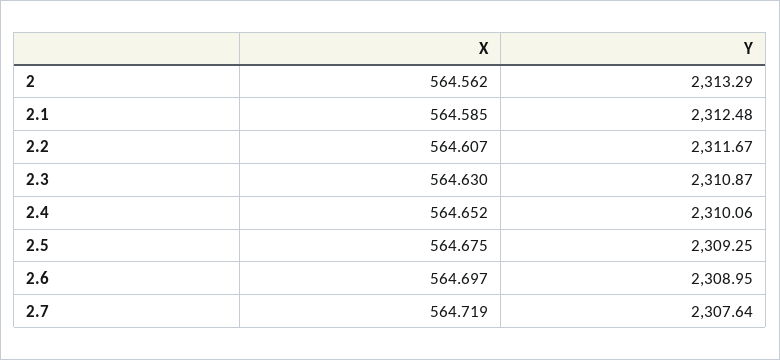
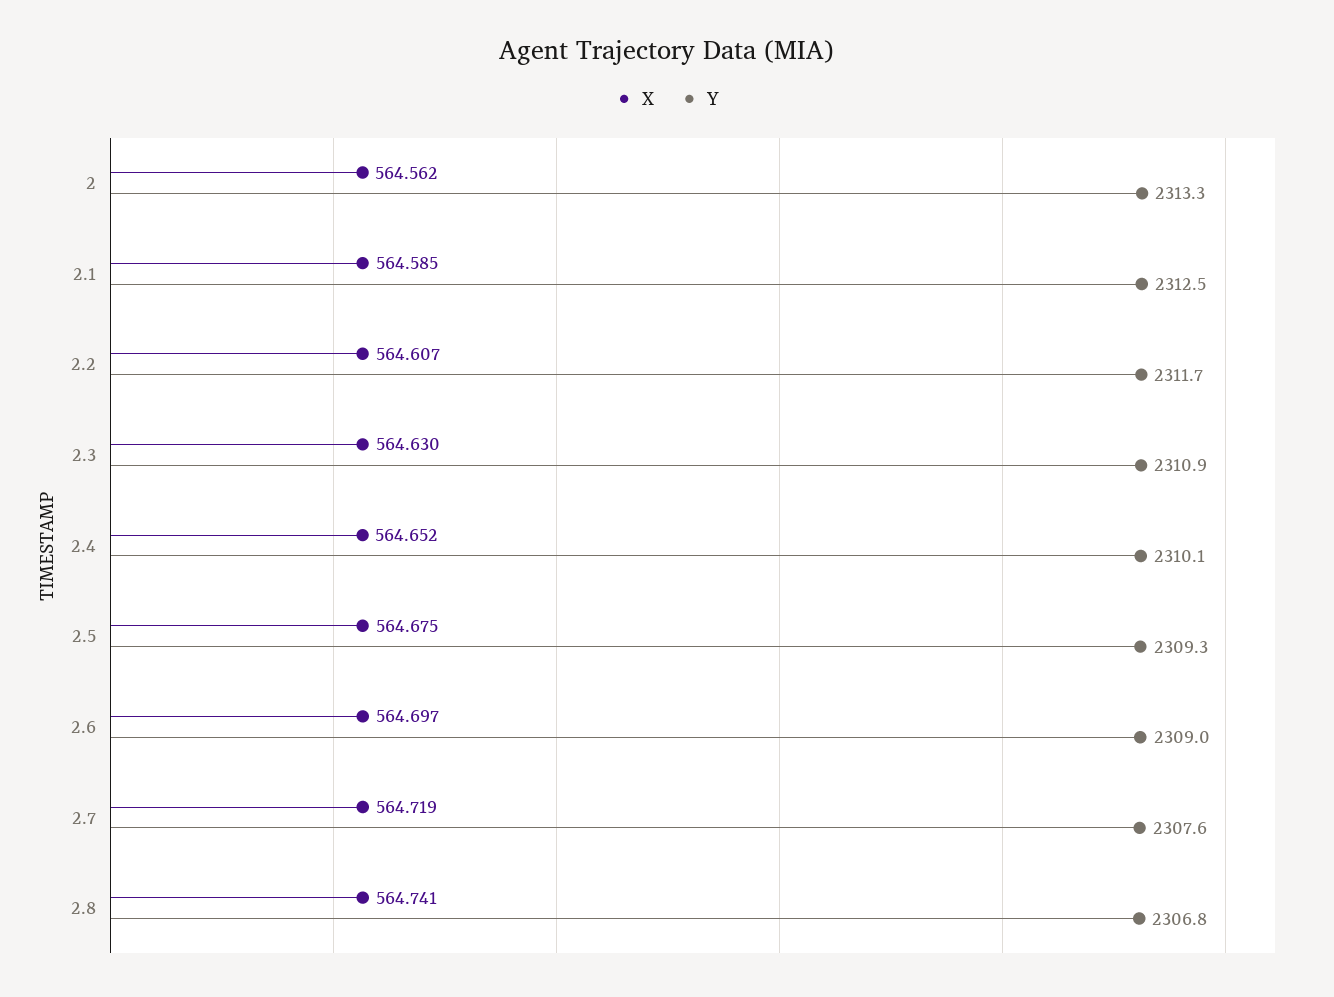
  {
    "X": {
      "2": 564.562,
      "2.1": 564.585,
      "2.2": 564.607,
      "2.3": 564.63,
      "2.4": 564.652,
      "2.5": 564.675,
      "2.6": 564.697,
-     "2.7": 564.719
+     "2.7": 564.719,
+     "2.8": 564.741
    },
    "Y": {
      "2": 2313.29,
      "2.1": 2312.48,
      "2.2": 2311.67,
      "2.3": 2310.87,
      "2.4": 2310.06,
      "2.5": 2309.25,
      "2.6": 2308.95,
-     "2.7": 2307.64
+     "2.7": 2307.64,
+     "2.8": 2306.8
    }
  }

